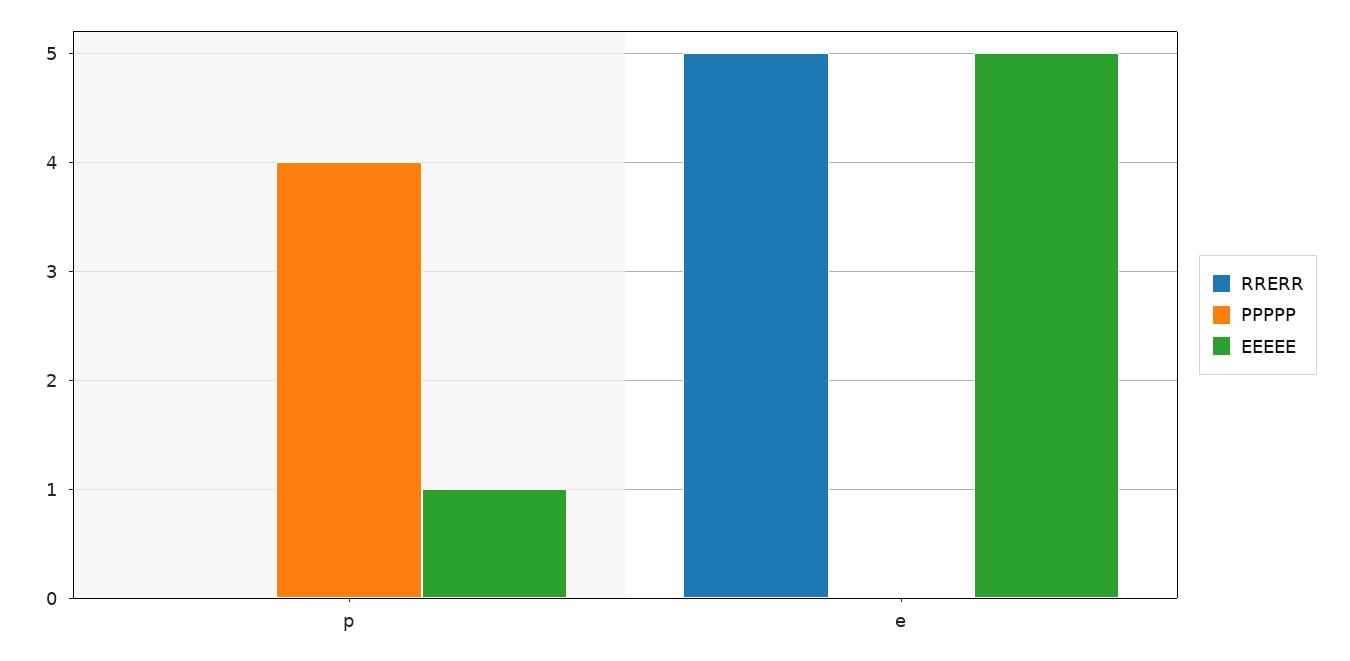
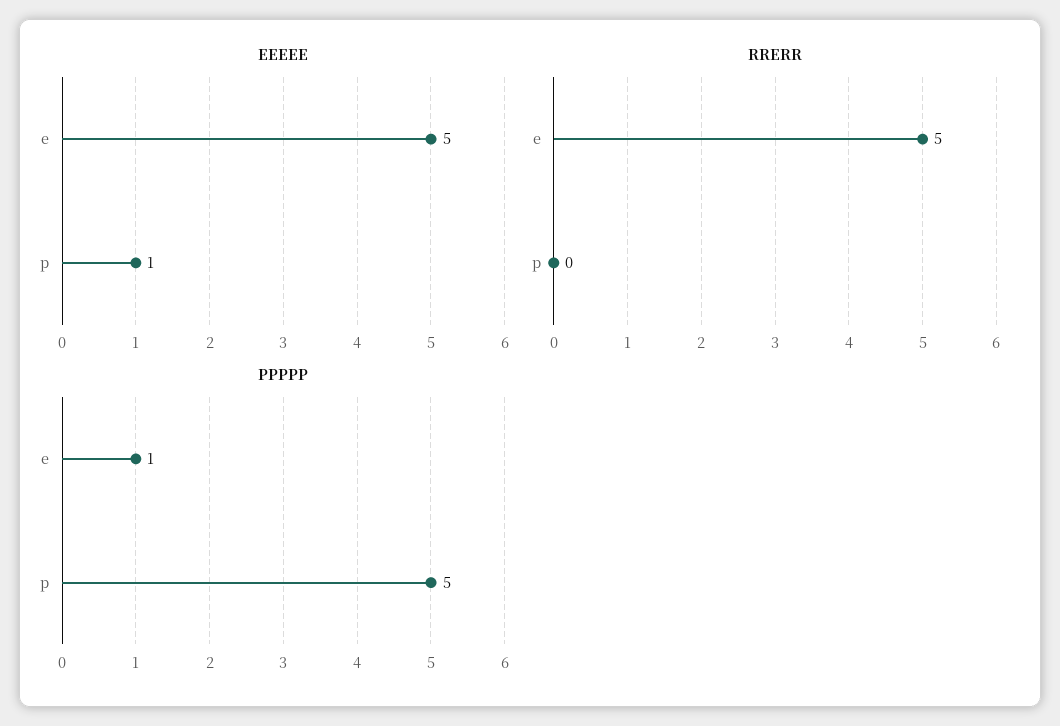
  {
    "RRERR": {
      "p": 0,
      "e": 5
    },
    "PPPPP": {
-     "p": 4,
+     "p": 5,
-     "e": 0
+     "e": 1
    },
    "EEEEE": {
      "p": 1,
      "e": 5
    }
  }

